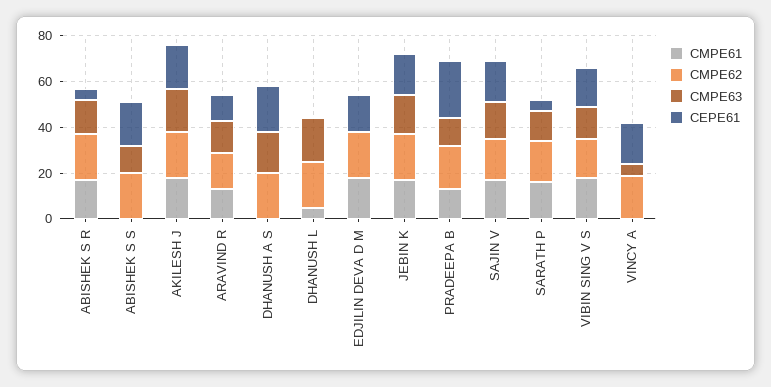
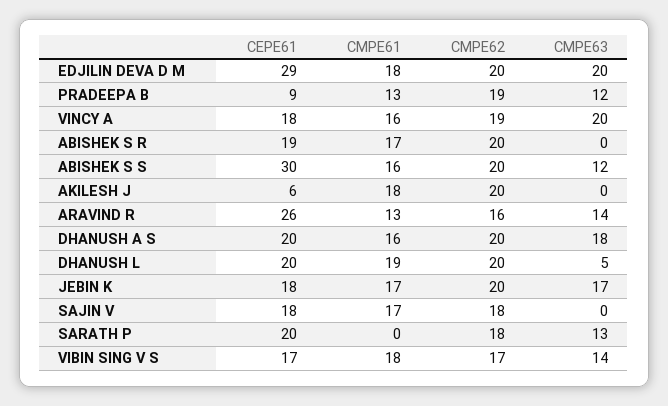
  {
    "CMPE61": {
      "ABISHEK S R": 17,
-     "ABISHEK S S": 0,
+     "ABISHEK S S": 16,
      "AKILESH J": 18,
      "ARAVIND R": 13,
-     "DHANUSH A S": 0,
+     "DHANUSH A S": 16,
-     "DHANUSH L": 5,
+     "DHANUSH L": 19,
      "EDJILIN DEVA D M": 18,
      "JEBIN K": 17,
      "PRADEEPA B": 13,
      "SAJIN V": 17,
-     "SARATH P": 15,
+     "SARATH P": 0,
      "VIBIN SING V S": 18,
-     "VINCY A": 0
+     "VINCY A": 16
    },
    "CMPE62": {
      "ABISHEK S R": 20,
      "ABISHEK S S": 20,
      "AKILESH J": 20,
      "ARAVIND R": 16,
      "DHANUSH A S": 20,
      "DHANUSH L": 20,
      "EDJILIN DEVA D M": 20,
      "JEBIN K": 20,
      "PRADEEPA B": 19,
      "SAJIN V": 18,
      "SARATH P": 18,
      "VIBIN SING V S": 17,
      "VINCY A": 19
    },
    "CMPE63": {
-     "ABISHEK S R": 15,
+     "ABISHEK S R": 0,
      "ABISHEK S S": 12,
-     "AKILESH J": 20,
+     "AKILESH J": 0,
      "ARAVIND R": 14,
      "DHANUSH A S": 18,
-     "DHANUSH L": 20,
+     "DHANUSH L": 5,
-     "EDJILIN DEVA D M": 0,
+     "EDJILIN DEVA D M": 20,
      "JEBIN K": 17,
      "PRADEEPA B": 12,
-     "SAJIN V": 15,
+     "SAJIN V": 0,
      "SARATH P": 13,
      "VIBIN SING V S": 14,
-     "VINCY A": 5
+     "VINCY A": 20
    },
    "CEPE61": {
-     "ABISHEK S R": 5,
+     "ABISHEK S R": 19,
-     "ABISHEK S S": 20,
+     "ABISHEK S S": 30,
-     "AKILESH J": 20,
+     "AKILESH J": 6,
-     "ARAVIND R": 10,
+     "ARAVIND R": 26,
      "DHANUSH A S": 20,
-     "DHANUSH L": 0,
+     "DHANUSH L": 20,
-     "EDJILIN DEVA D M": 15,
+     "EDJILIN DEVA D M": 29,
      "JEBIN K": 18,
-     "PRADEEPA B": 25,
+     "PRADEEPA B": 9,
      "SAJIN V": 18,
-     "SARATH P": 5,
+     "SARATH P": 20,
      "VIBIN SING V S": 17,
      "VINCY A": 18
    }
  }

